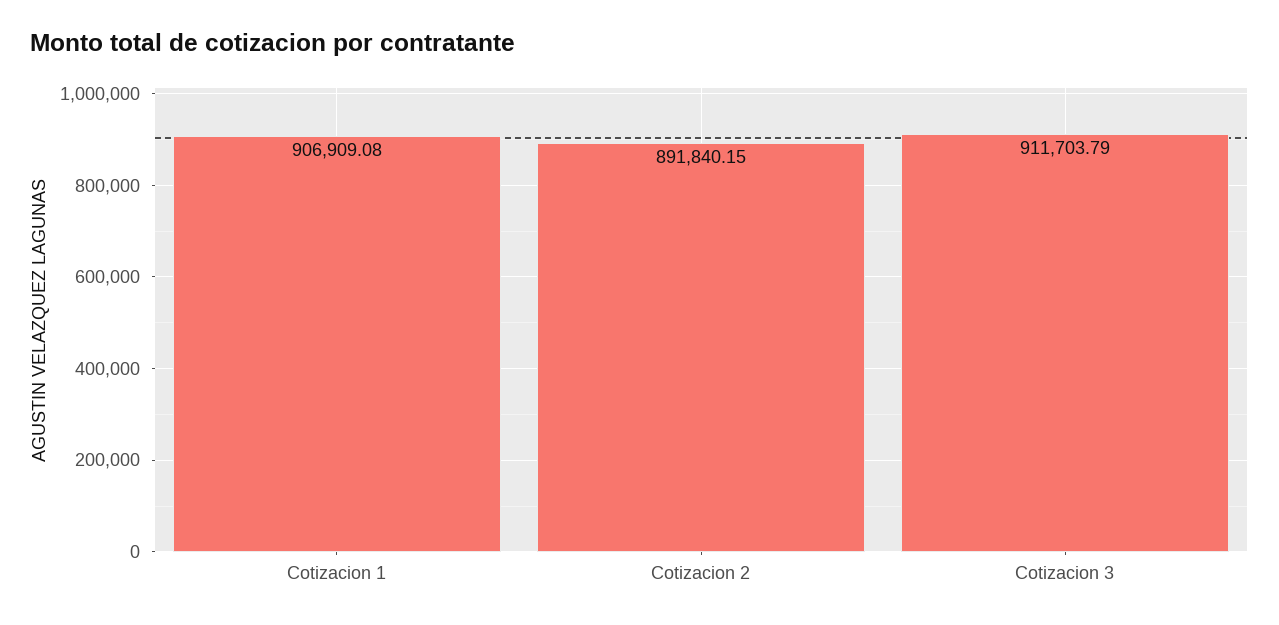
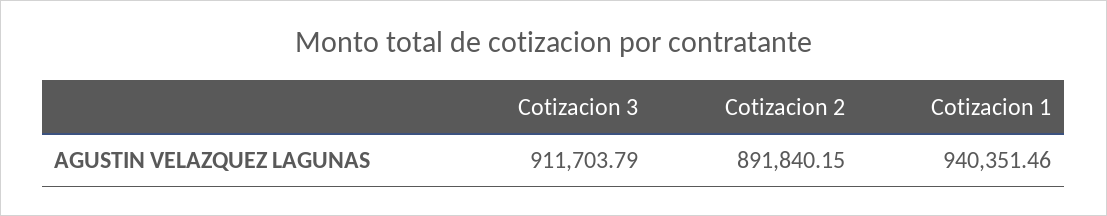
  {
-   "Cotizacion 1": 906909.08,
+   "Cotizacion 1": 940351.46,
    "Cotizacion 2": 891840.15,
    "Cotizacion 3": 911703.79
  }

